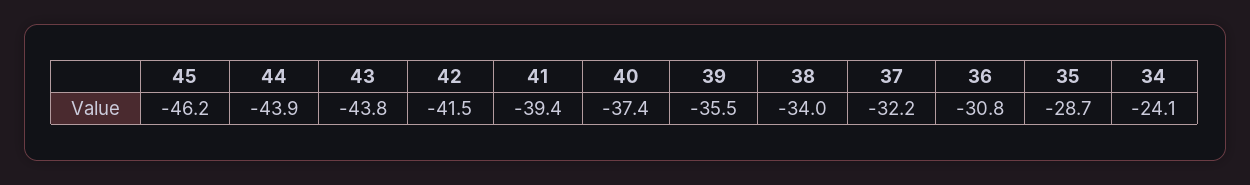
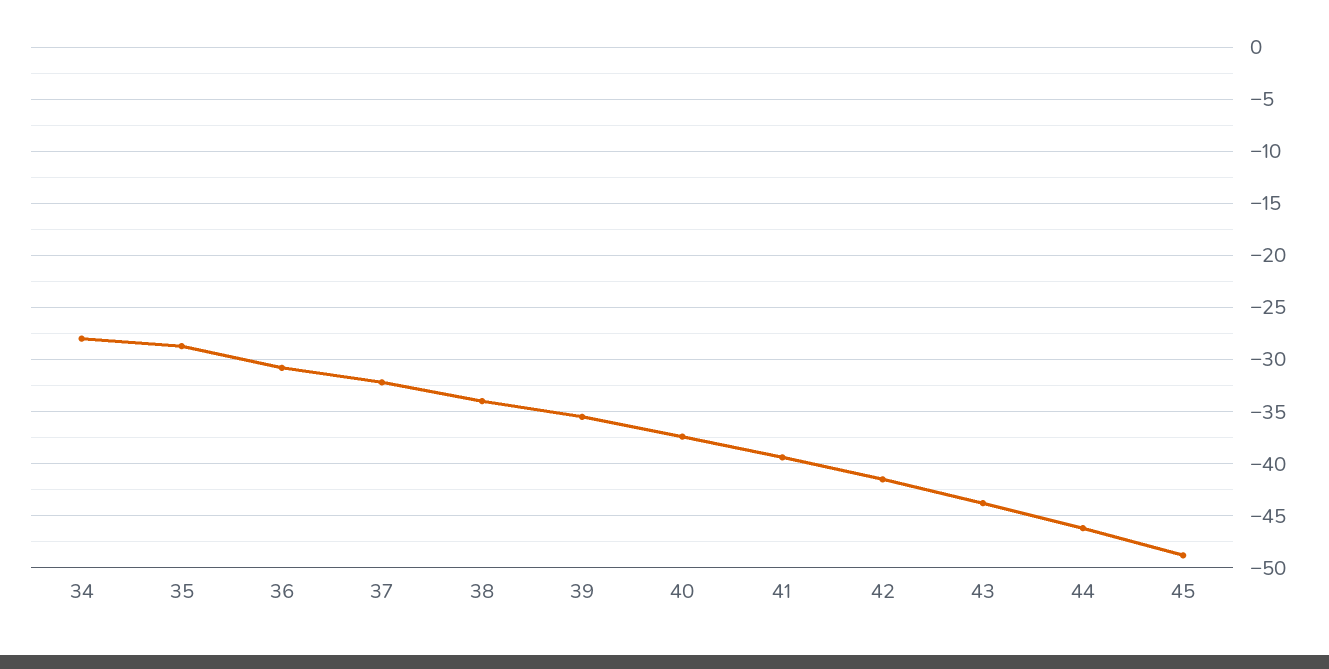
  {
-   "45": -46.2,
+   "45": -49,
-   "44": -43.9,
+   "44": -46,
    "43": -43.8,
    "42": -41.5,
    "41": -39.4,
    "40": -37.4,
    "39": -35.5,
    "38": -34,
    "37": -32.2,
    "36": -30.8,
    "35": -28.7,
-   "34": -24.1
+   "34": -28
  }

